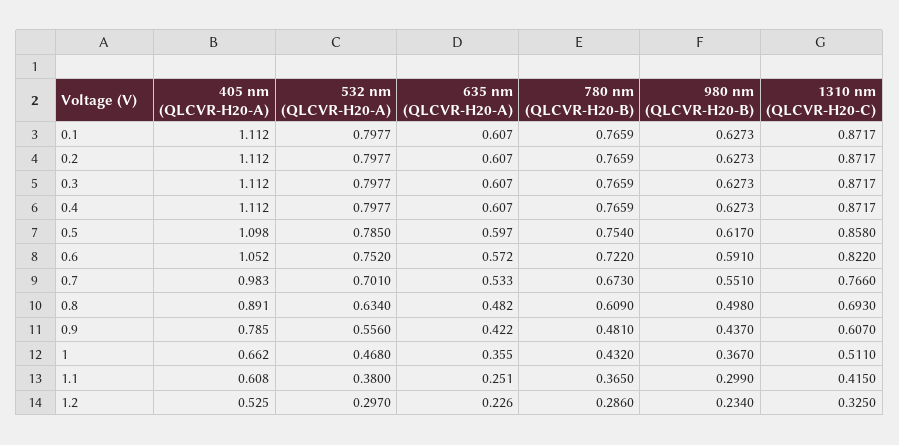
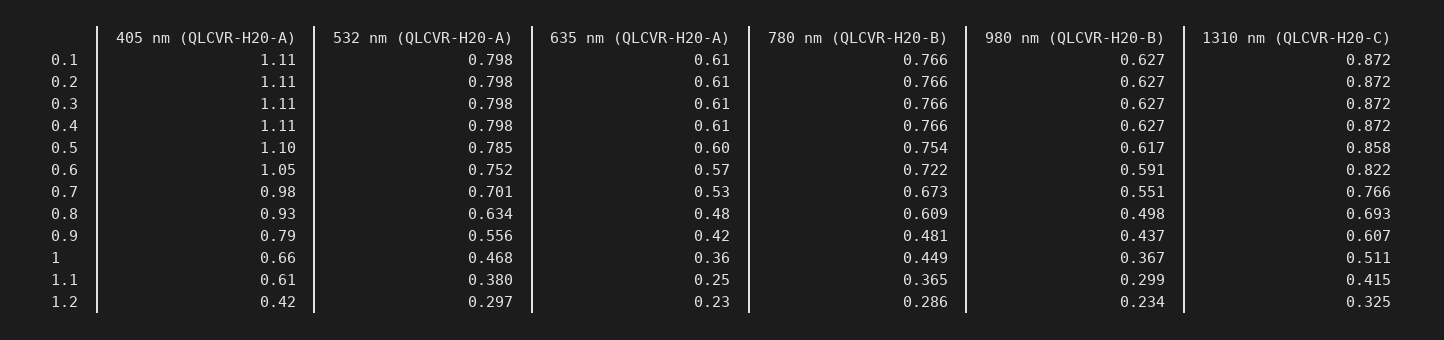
  {
    "405 nm (QLCVR-H20-A)": {
      "0.1": 1.112,
      "0.2": 1.112,
      "0.3": 1.112,
      "0.4": 1.112,
      "0.5": 1.098,
      "0.6": 1.052,
      "0.7": 0.983,
-     "0.8": 0.891,
+     "0.8": 0.93,
      "0.9": 0.785,
      "1": 0.662,
      "1.1": 0.608,
-     "1.2": 0.525
+     "1.2": 0.42
    },
    "532 nm (QLCVR-H20-A)": {
      "0.1": 0.7977,
      "0.2": 0.7977,
      "0.3": 0.7977,
      "0.4": 0.7977,
      "0.5": 0.785,
      "0.6": 0.752,
      "0.7": 0.701,
      "0.8": 0.634,
      "0.9": 0.556,
      "1": 0.468,
      "1.1": 0.38,
      "1.2": 0.297
    },
    "635 nm (QLCVR-H20-A)": {
      "0.1": 0.607,
      "0.2": 0.607,
      "0.3": 0.607,
      "0.4": 0.607,
      "0.5": 0.597,
      "0.6": 0.572,
      "0.7": 0.533,
      "0.8": 0.482,
      "0.9": 0.422,
      "1": 0.355,
      "1.1": 0.251,
      "1.2": 0.226
    },
    "780 nm (QLCVR-H20-B)": {
      "0.1": 0.7659,
      "0.2": 0.7659,
      "0.3": 0.7659,
      "0.4": 0.7659,
      "0.5": 0.754,
      "0.6": 0.722,
      "0.7": 0.673,
      "0.8": 0.609,
      "0.9": 0.481,
-     "1": 0.432,
+     "1": 0.449,
      "1.1": 0.365,
      "1.2": 0.286
    },
    "980 nm (QLCVR-H20-B)": {
      "0.1": 0.6273,
      "0.2": 0.6273,
      "0.3": 0.6273,
      "0.4": 0.6273,
      "0.5": 0.617,
      "0.6": 0.591,
      "0.7": 0.551,
      "0.8": 0.498,
      "0.9": 0.437,
      "1": 0.367,
      "1.1": 0.299,
      "1.2": 0.234
    },
    "1310 nm (QLCVR-H20-C)": {
      "0.1": 0.8717,
      "0.2": 0.8717,
      "0.3": 0.8717,
      "0.4": 0.8717,
      "0.5": 0.858,
      "0.6": 0.822,
      "0.7": 0.766,
      "0.8": 0.693,
      "0.9": 0.607,
      "1": 0.511,
      "1.1": 0.415,
      "1.2": 0.325
    }
  }

